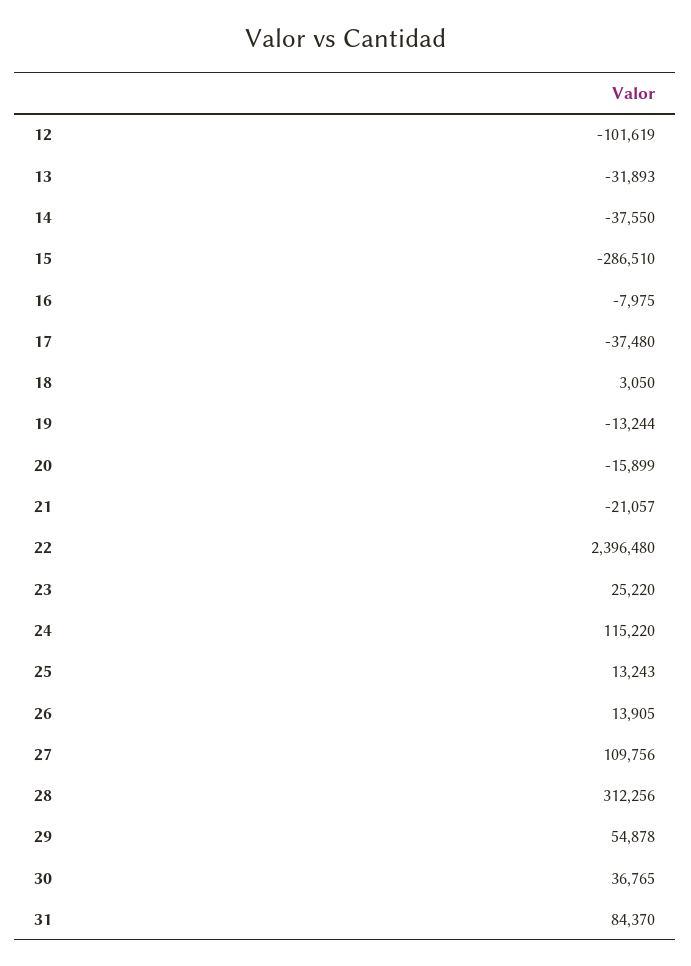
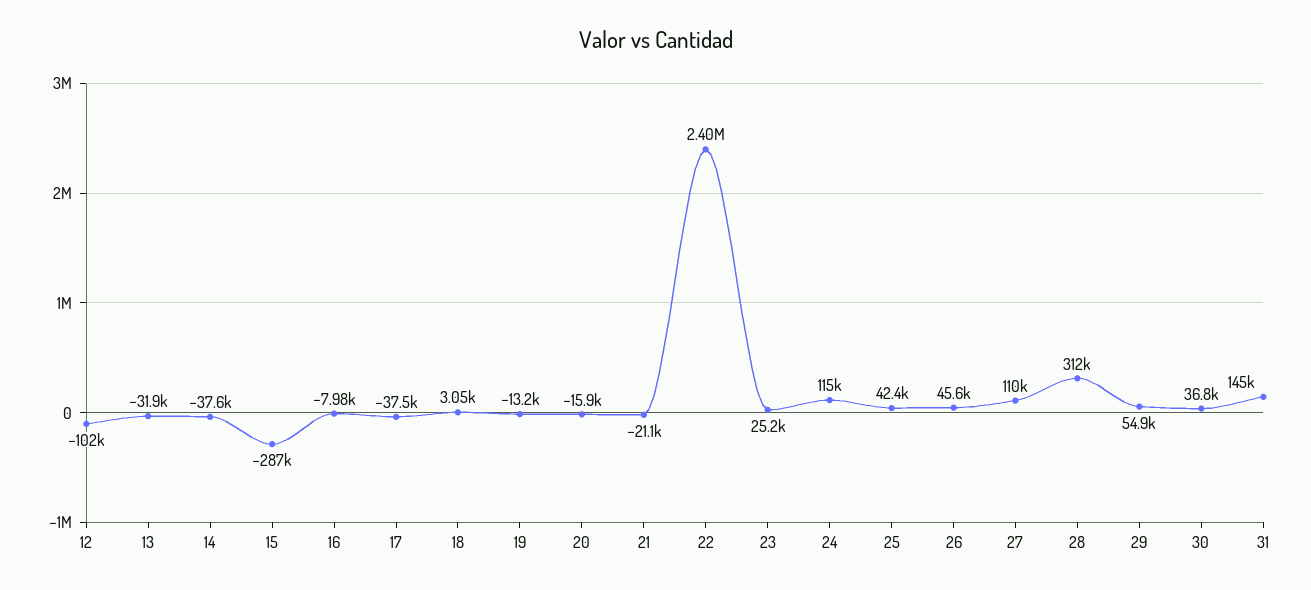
  {
    "12": -101619,
    "13": -31893,
    "14": -37550,
    "15": -286510,
    "16": -7975,
    "17": -37480,
    "18": 3050,
    "19": -13244,
    "20": -15899,
    "21": -21057,
    "22": 2396480,
    "23": 25220,
    "24": 115220,
-   "25": 13243,
+   "25": 42400,
-   "26": 13905,
+   "26": 45600,
    "27": 109756,
    "28": 312256,
    "29": 54878,
    "30": 36765,
-   "31": 84370
+   "31": 145000
  }

